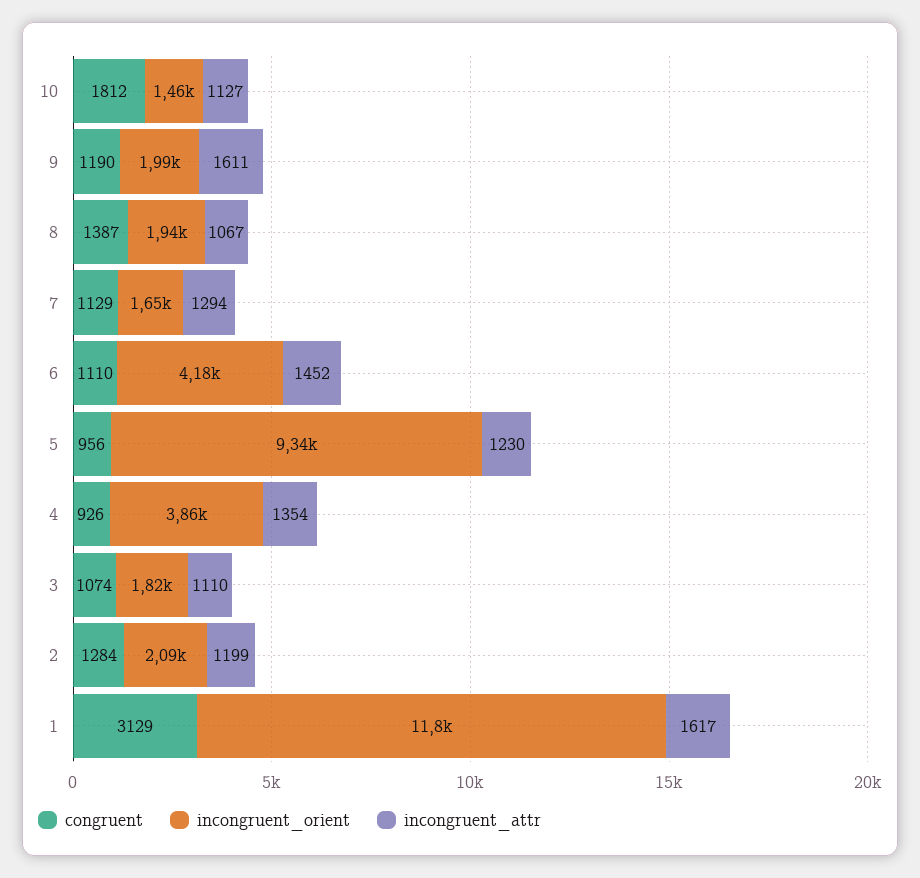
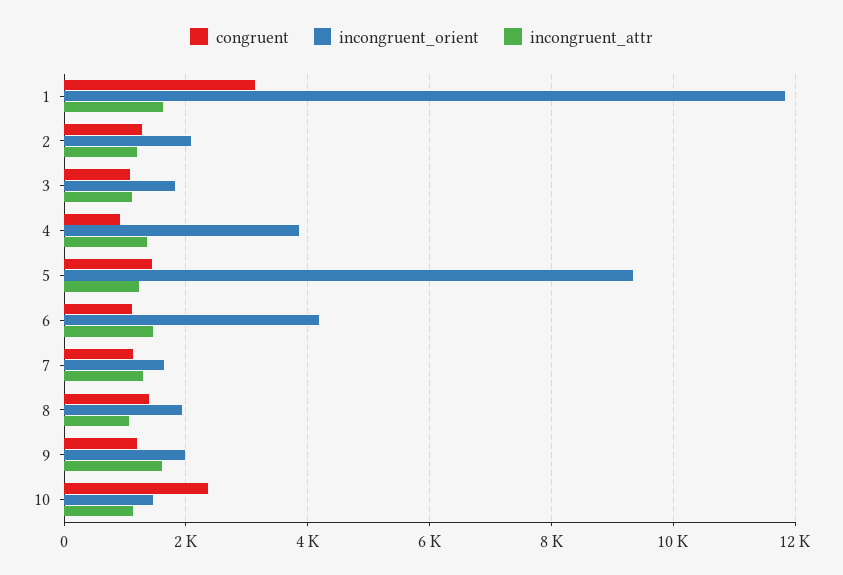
  {
    "congruent": {
-     "10": 1812,
+     "10": 2400,
      "9": 1190,
      "8": 1387,
      "7": 1129,
      "6": 1110,
-     "5": 956,
+     "5": 1400,
      "4": 926,
      "3": 1074,
      "2": 1284,
      "1": 3129
    },
    "incongruent_orient": {
      "10": 1460,
      "9": 1990,
      "8": 1940,
      "7": 1650,
      "6": 4180,
      "5": 9340,
      "4": 3860,
      "3": 1820,
      "2": 2090,
      "1": 11800
    },
    "incongruent_attr": {
      "10": 1127,
      "9": 1611,
      "8": 1067,
      "7": 1294,
      "6": 1452,
      "5": 1230,
      "4": 1354,
      "3": 1110,
      "2": 1199,
      "1": 1617
    }
  }

